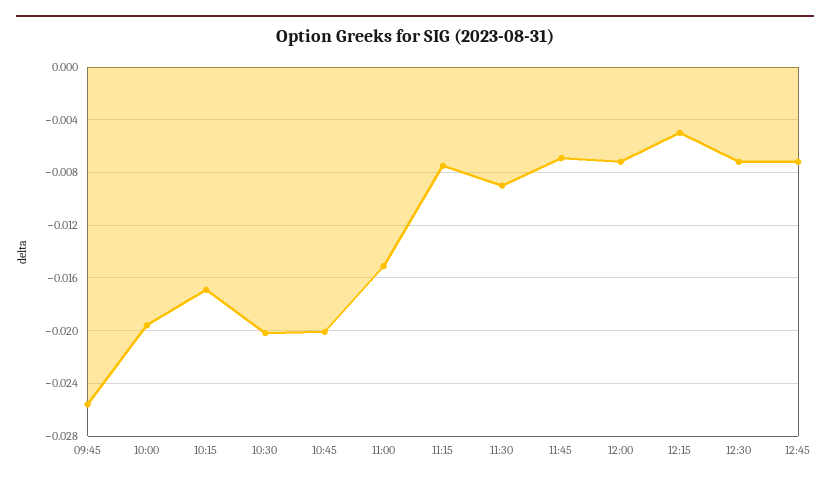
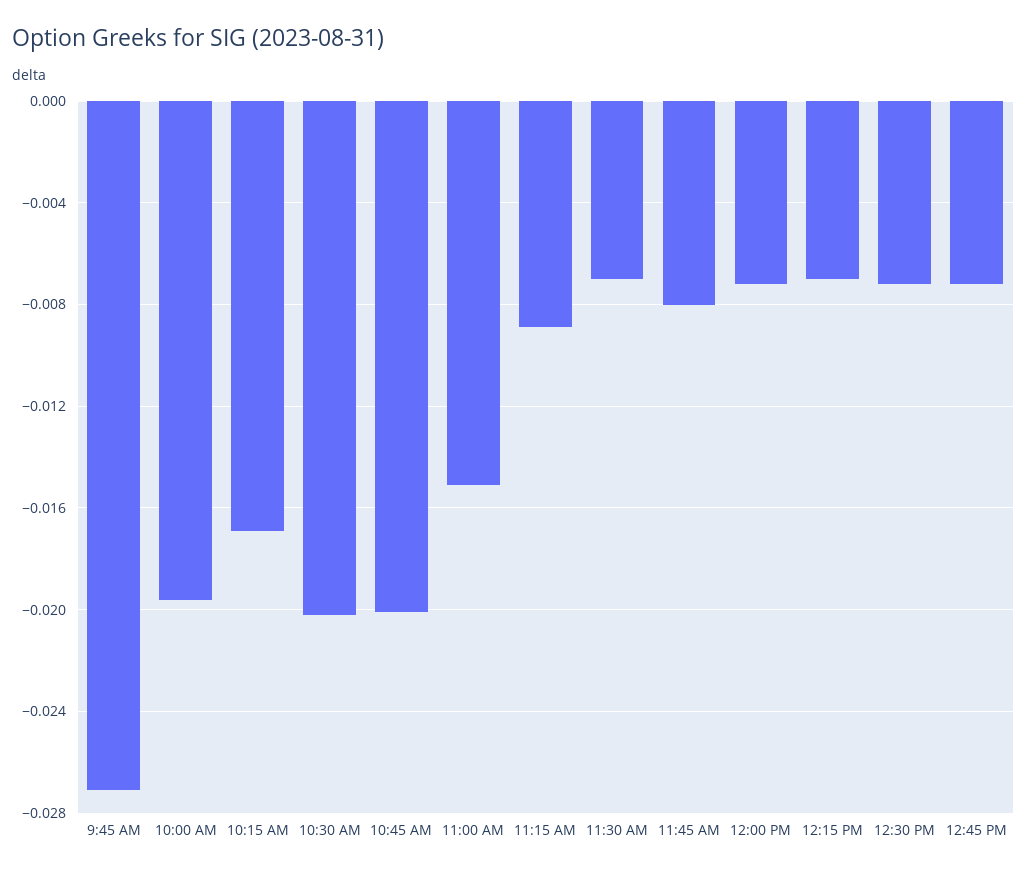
  {
-   "09:45": -0.0255,
+   "09:45": -0.027,
    "10:00": -0.0195,
    "10:15": -0.017,
    "10:30": -0.02,
    "10:45": -0.02,
    "11:00": -0.015,
-   "11:15": -0.0075,
+   "11:15": -0.009,
-   "11:30": -0.009,
+   "11:30": -0.007,
-   "11:45": -0.007,
+   "11:45": -0.008,
    "12:00": -0.007,
-   "12:15": -0.005,
+   "12:15": -0.007,
    "12:30": -0.007,
    "12:45": -0.007
  }

